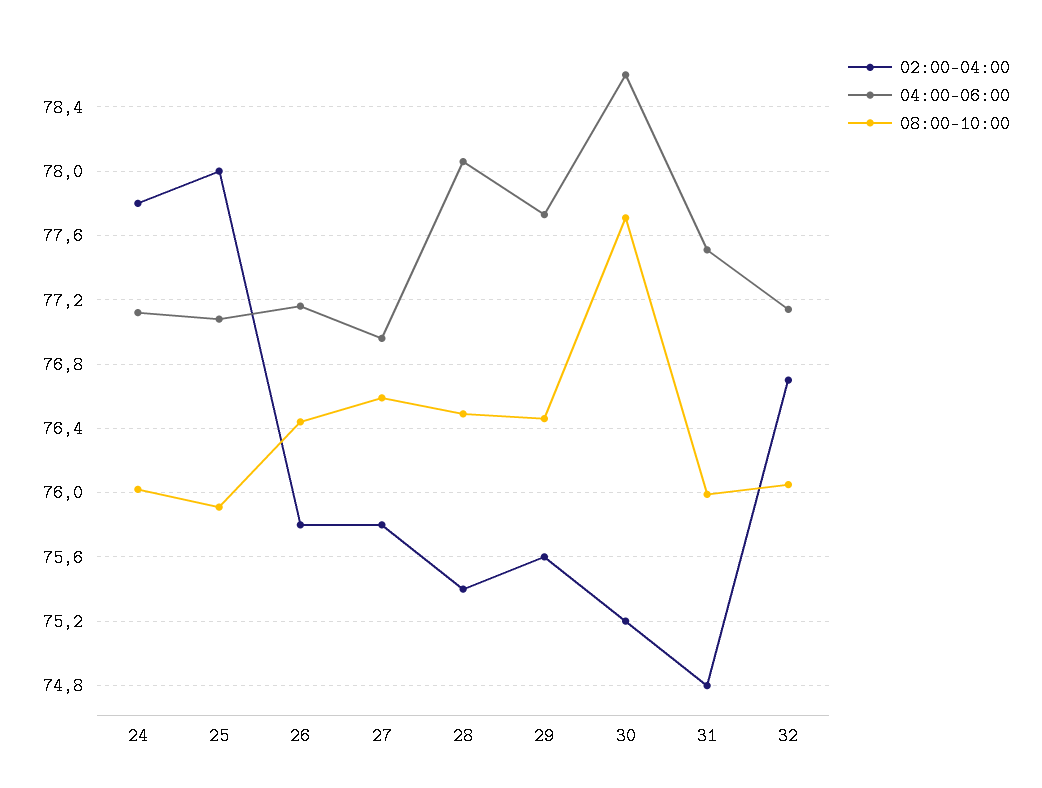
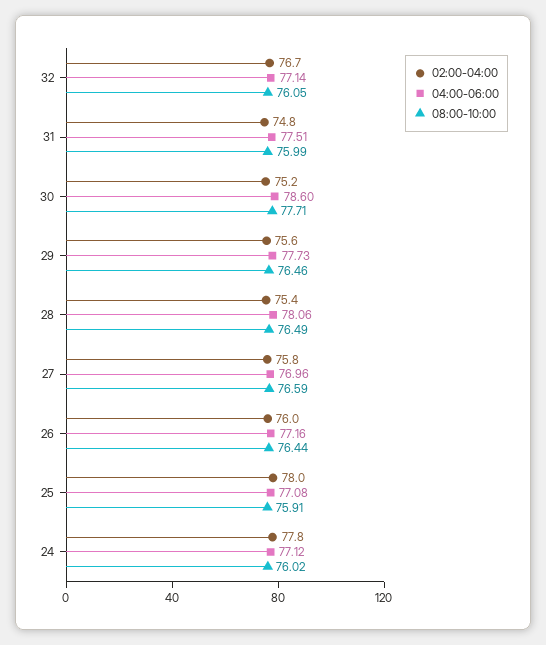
  {
    "02:00-04:00": {
      "24": 77.8,
      "25": 78,
-     "26": 75.8,
+     "26": 76,
      "27": 75.8,
      "28": 75.4,
      "29": 75.6,
      "30": 75.2,
      "31": 74.8,
      "32": 76.7
    },
    "04:00-06:00": {
      "24": 77.12,
      "25": 77.08,
      "26": 77.16,
      "27": 76.96,
      "28": 78.06,
      "29": 77.73,
      "30": 78.6,
      "31": 77.51,
      "32": 77.14
    },
    "08:00-10:00": {
      "24": 76.02,
      "25": 75.91,
      "26": 76.44,
      "27": 76.59,
      "28": 76.49,
      "29": 76.46,
      "30": 77.71,
      "31": 75.99,
      "32": 76.05
    }
  }

